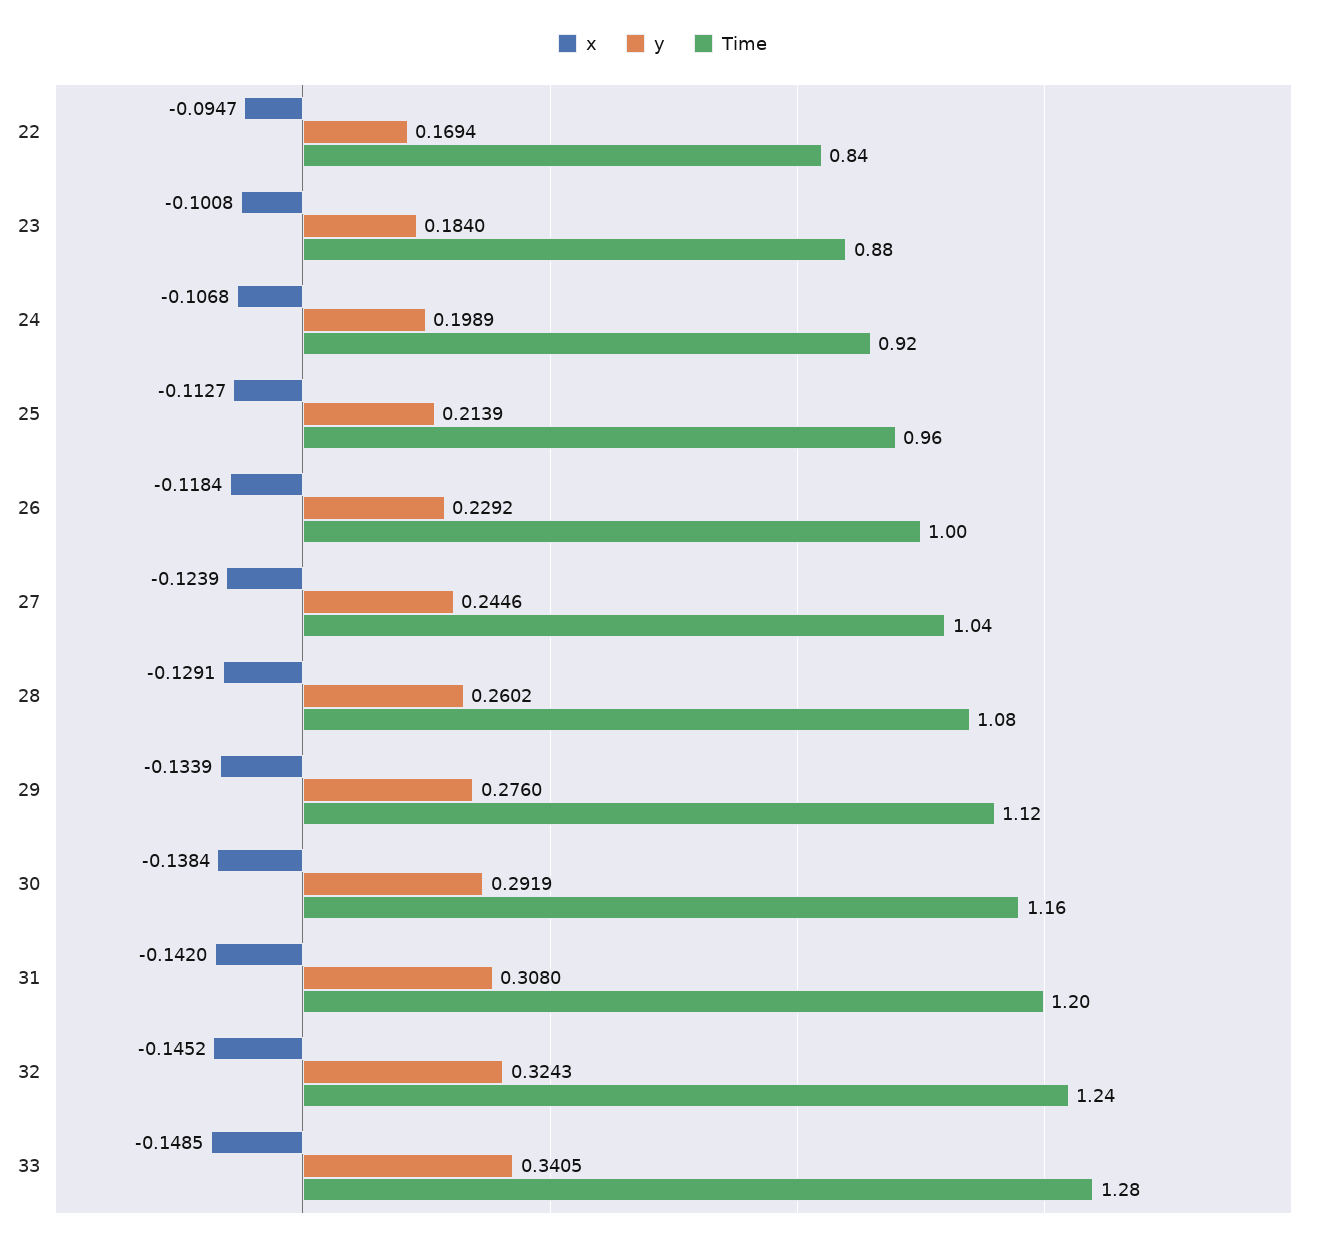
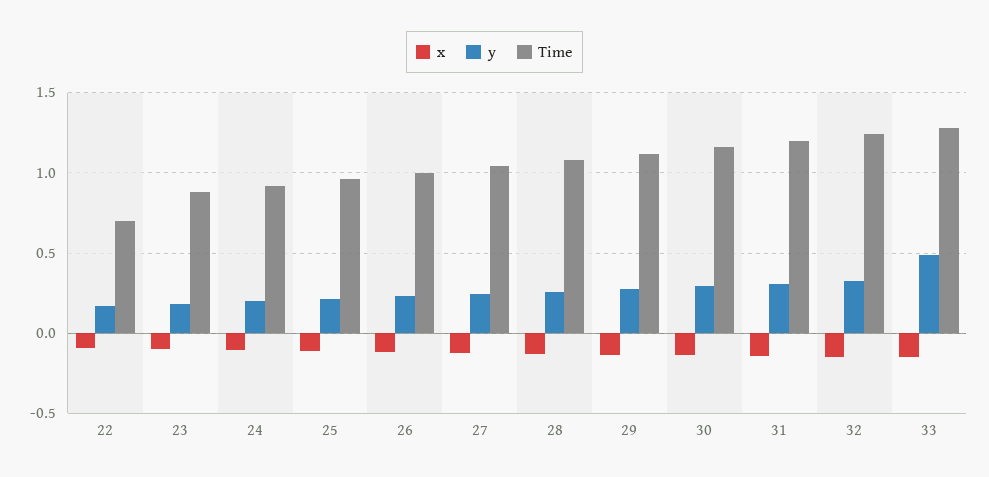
  {
    "x": {
      "22": -0.0947,
      "23": -0.1008,
      "24": -0.1068,
      "25": -0.1127,
      "26": -0.1184,
      "27": -0.1239,
      "28": -0.1291,
      "29": -0.1339,
      "30": -0.1384,
      "31": -0.142,
      "32": -0.1452,
      "33": -0.1485
    },
    "y": {
      "22": 0.1694,
      "23": 0.184,
      "24": 0.1989,
      "25": 0.2139,
      "26": 0.2292,
      "27": 0.2446,
      "28": 0.2602,
      "29": 0.276,
      "30": 0.2919,
      "31": 0.308,
      "32": 0.3243,
-     "33": 0.3405
+     "33": 0.5
    },
    "Time": {
-     "22": 0.84,
+     "22": 0.7,
      "23": 0.88,
      "24": 0.92,
      "25": 0.96,
      "26": 1,
      "27": 1.04,
      "28": 1.08,
      "29": 1.12,
      "30": 1.16,
      "31": 1.2,
      "32": 1.24,
      "33": 1.28
    }
  }

